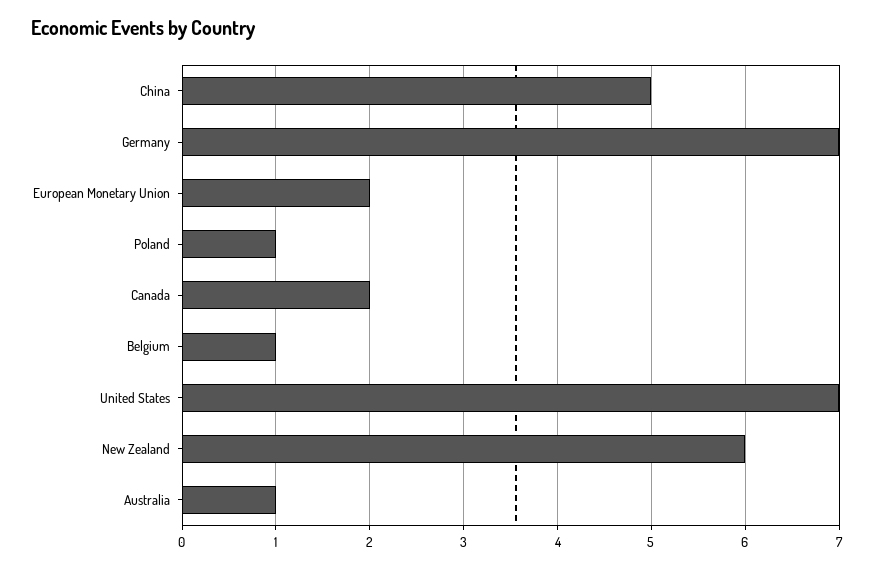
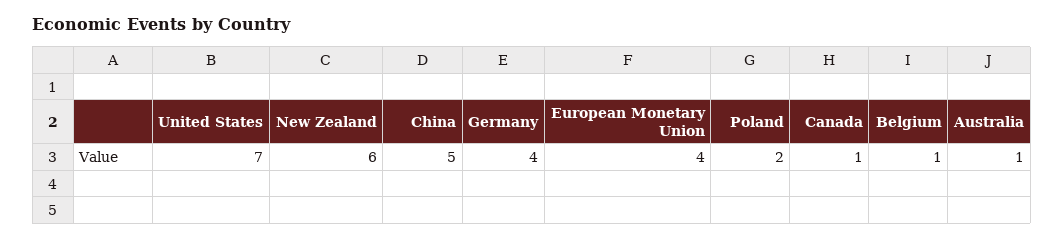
  {
    "China": 5,
-   "Germany": 7,
+   "Germany": 4,
-   "European Monetary Union": 2,
+   "European Monetary Union": 4,
-   "Poland": 1,
+   "Poland": 2,
-   "Canada": 2,
+   "Canada": 1,
    "Belgium": 1,
    "United States": 7,
    "New Zealand": 6,
    "Australia": 1
  }

